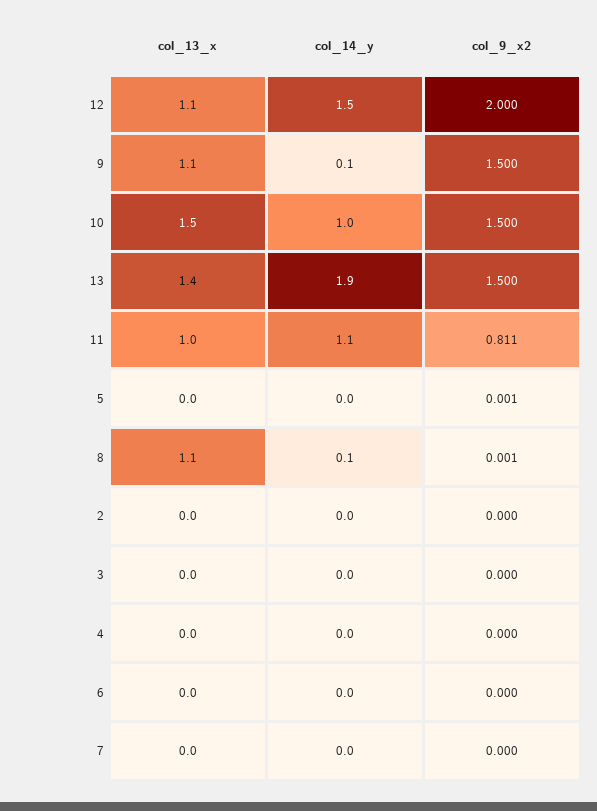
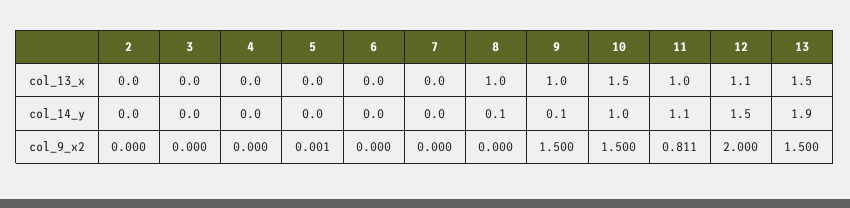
  {
    "col_13_x": {
      "12": 1.1,
-     "9": 1.1,
+     "9": 1,
      "10": 1.5,
-     "13": 1.4,
+     "13": 1.5,
      "11": 1,
      "5": 0,
-     "8": 1.1,
+     "8": 1,
      "2": 0,
      "3": 0,
      "4": 0,
      "6": 0,
      "7": 0
    },
    "col_14_y": {
      "12": 1.5,
      "9": 0.1,
      "10": 1,
      "13": 1.9,
      "11": 1.1,
      "5": 0,
      "8": 0.1,
      "2": 0,
      "3": 0,
      "4": 0,
      "6": 0,
      "7": 0
    },
    "col_9_x2": {
      "12": 2,
      "9": 1.5,
      "10": 1.5,
      "13": 1.5,
      "11": 0.811,
      "5": 0.001,
-     "8": 0.001,
+     "8": 0,
      "2": 0,
      "3": 0,
      "4": 0,
      "6": 0,
      "7": 0
    }
  }

